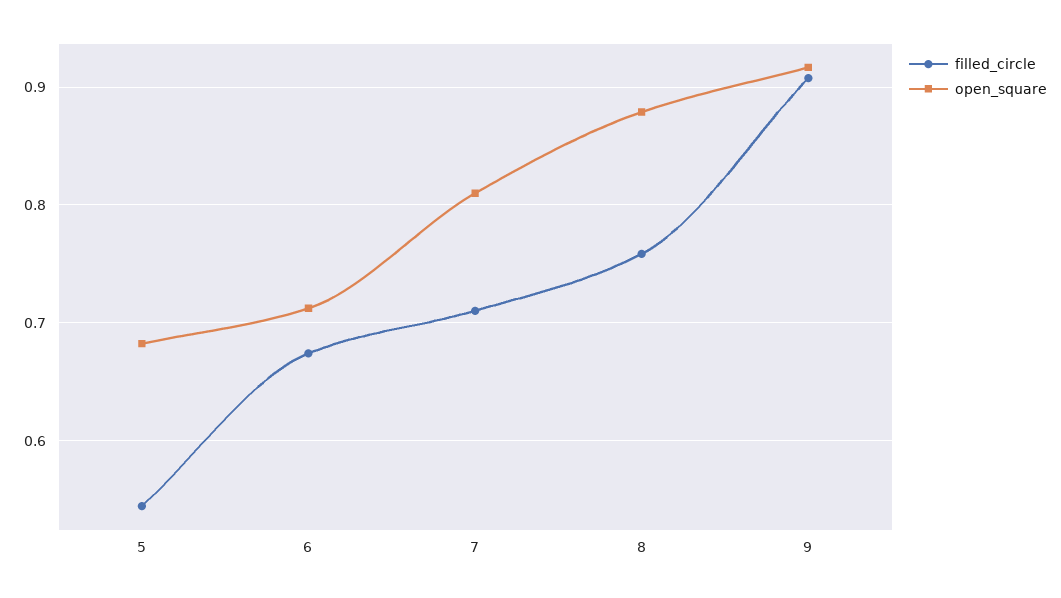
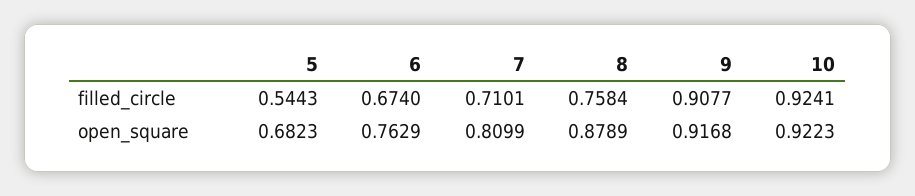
  {
    "filled_circle": {
      "5": 0.5443,
      "6": 0.674,
      "7": 0.7101,
      "8": 0.7584,
-     "9": 0.9077
+     "9": 0.9077,
+     "10": 0.9241
    },
    "open_square": {
      "5": 0.6823,
-     "6": 0.71,
+     "6": 0.7629,
      "7": 0.8099,
      "8": 0.8789,
-     "9": 0.9168
+     "9": 0.9168,
+     "10": 0.9223
    }
  }

